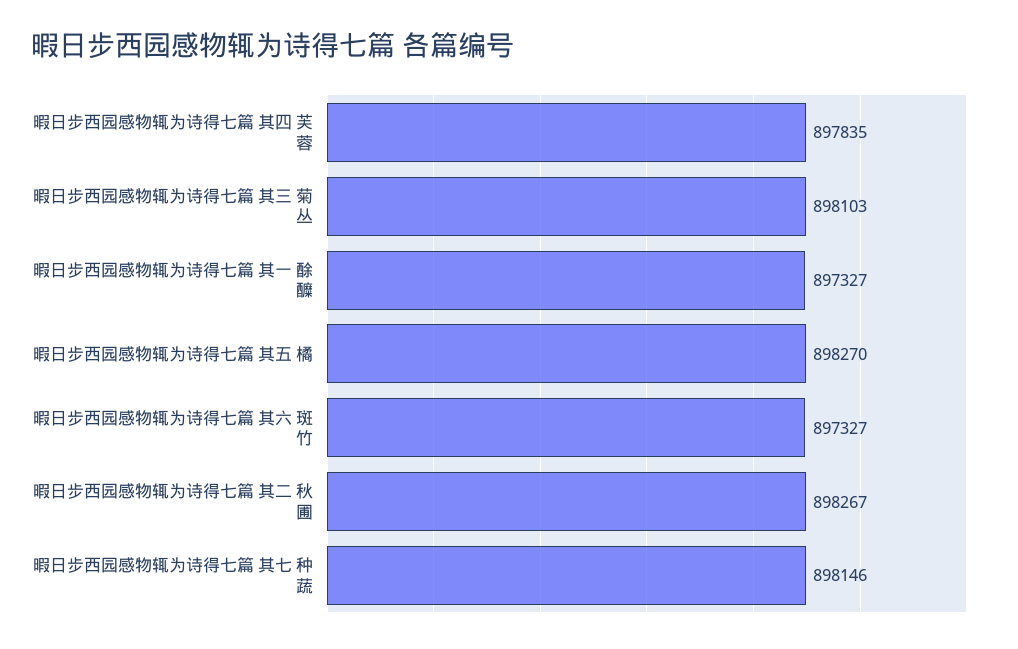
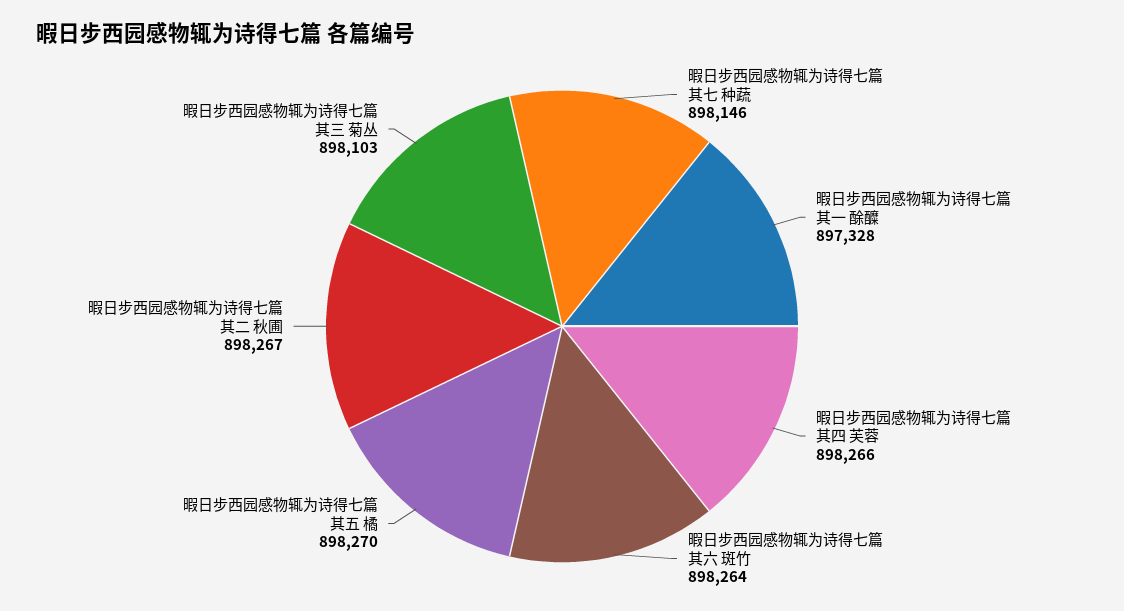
  {
-   "暇日步西园感物辄为诗得七篇 其四 芙蓉": 897835,
+   "暇日步西园感物辄为诗得七篇 其四 芙蓉": 898266,
    "暇日步西园感物辄为诗得七篇 其三 菊丛": 898103,
-   "暇日步西园感物辄为诗得七篇 其一 酴醾": 897327,
+   "暇日步西园感物辄为诗得七篇 其一 酴醾": 897328,
    "暇日步西园感物辄为诗得七篇 其五 橘": 898270,
-   "暇日步西园感物辄为诗得七篇 其六 斑竹": 897327,
+   "暇日步西园感物辄为诗得七篇 其六 斑竹": 898264,
    "暇日步西园感物辄为诗得七篇 其二 秋圃": 898267,
    "暇日步西园感物辄为诗得七篇 其七 种蔬": 898146
  }

